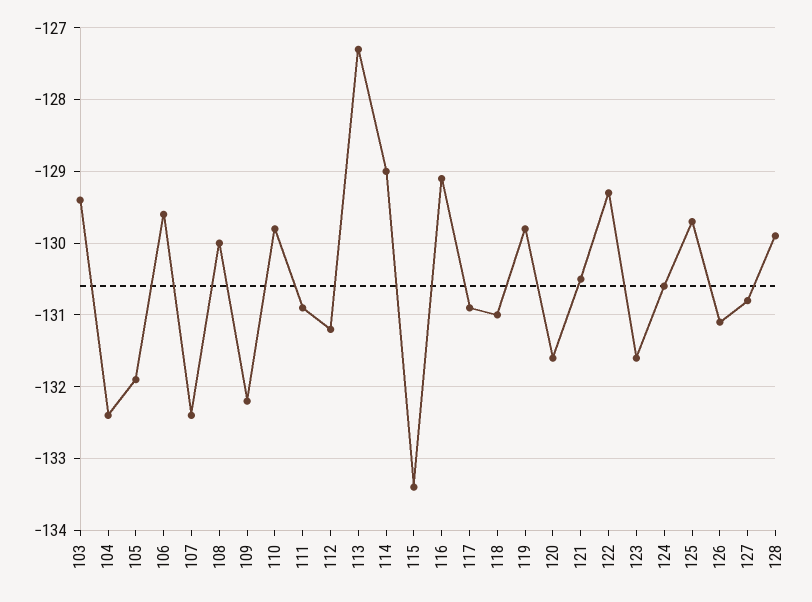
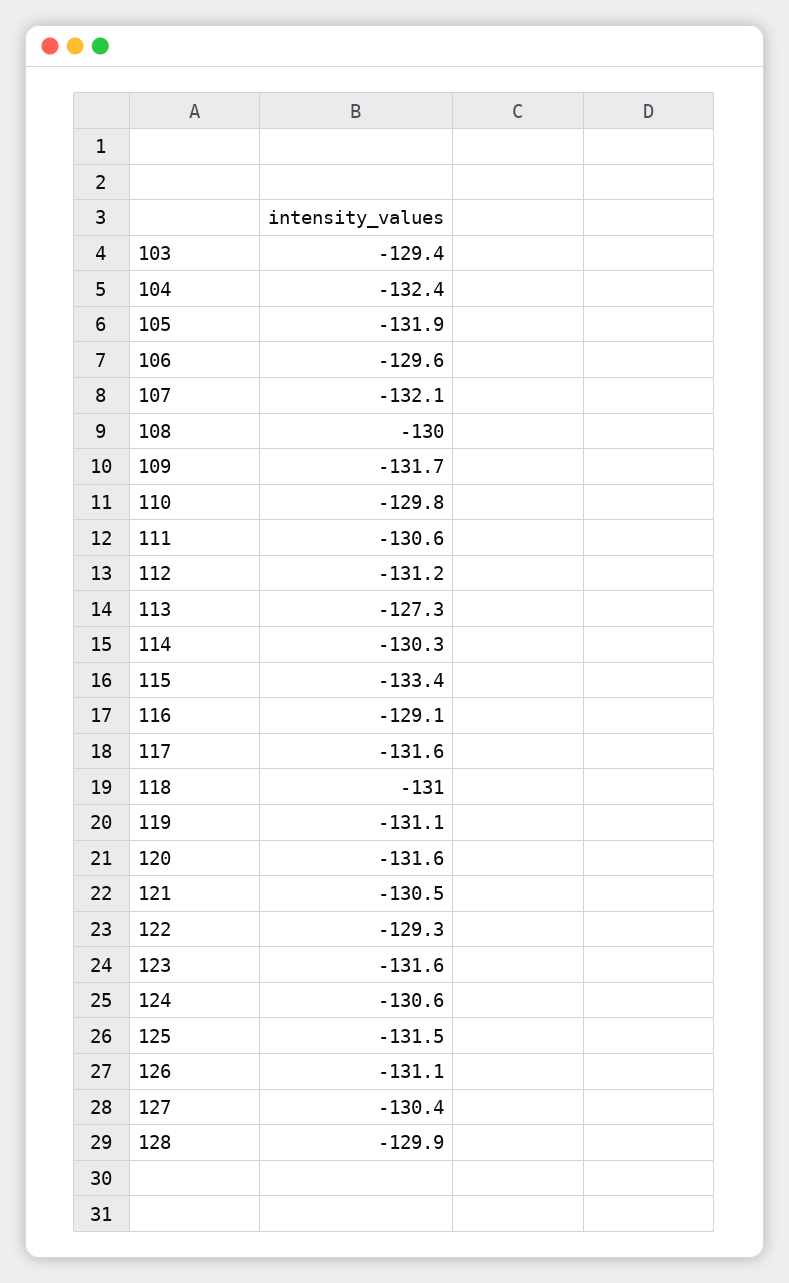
  {
    "103": -129.4,
    "104": -132.4,
    "105": -131.9,
    "106": -129.6,
-   "107": -132.4,
+   "107": -132.1,
    "108": -130,
-   "109": -132.2,
+   "109": -131.7,
    "110": -129.8,
-   "111": -130.9,
+   "111": -130.6,
    "112": -131.2,
    "113": -127.3,
-   "114": -129,
+   "114": -130.3,
    "115": -133.4,
    "116": -129.1,
-   "117": -130.9,
+   "117": -131.6,
    "118": -131,
-   "119": -129.8,
+   "119": -131.1,
    "120": -131.6,
    "121": -130.5,
    "122": -129.3,
    "123": -131.6,
    "124": -130.6,
-   "125": -129.7,
+   "125": -131.5,
    "126": -131.1,
-   "127": -130.8,
+   "127": -130.4,
    "128": -129.9
  }

